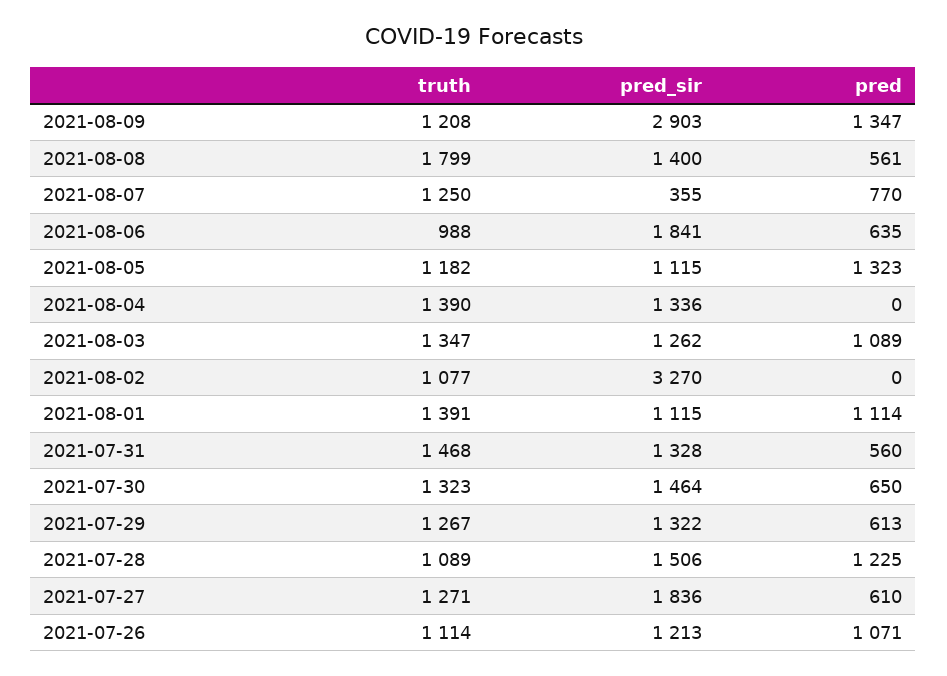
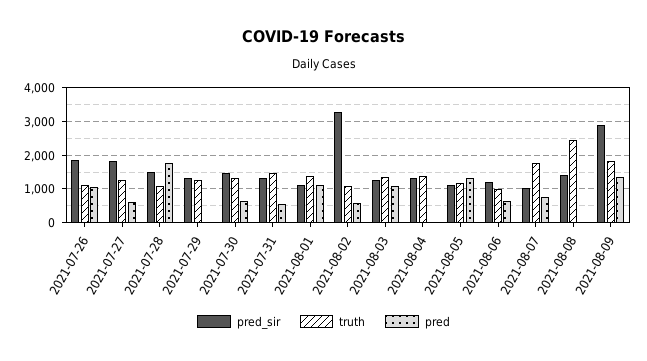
  {
    "truth": {
-     "2021-08-09": 1208,
+     "2021-08-09": 1800,
-     "2021-08-08": 1799,
+     "2021-08-08": 2400,
-     "2021-08-07": 1250,
+     "2021-08-07": 1800,
      "2021-08-06": 988,
      "2021-08-05": 1182,
      "2021-08-04": 1390,
      "2021-08-03": 1347,
      "2021-08-02": 1077,
      "2021-08-01": 1391,
      "2021-07-31": 1468,
      "2021-07-30": 1323,
      "2021-07-29": 1267,
      "2021-07-28": 1089,
      "2021-07-27": 1271,
      "2021-07-26": 1114
    },
    "pred_sir": {
      "2021-08-09": 2903,
      "2021-08-08": 1400,
-     "2021-08-07": 355,
+     "2021-08-07": 1000,
-     "2021-08-06": 1841,
+     "2021-08-06": 1200,
      "2021-08-05": 1115,
      "2021-08-04": 1336,
      "2021-08-03": 1262,
      "2021-08-02": 3270,
      "2021-08-01": 1115,
      "2021-07-31": 1328,
      "2021-07-30": 1464,
      "2021-07-29": 1322,
      "2021-07-28": 1506,
      "2021-07-27": 1836,
-     "2021-07-26": 1213
+     "2021-07-26": 1800
    },
    "pred": {
      "2021-08-09": 1347,
-     "2021-08-08": 561,
+     "2021-08-08": 0,
      "2021-08-07": 770,
      "2021-08-06": 635,
      "2021-08-05": 1323,
      "2021-08-04": 0,
      "2021-08-03": 1089,
-     "2021-08-02": 0,
+     "2021-08-02": 600,
      "2021-08-01": 1114,
      "2021-07-31": 560,
      "2021-07-30": 650,
-     "2021-07-29": 613,
+     "2021-07-29": 0,
-     "2021-07-28": 1225,
+     "2021-07-28": 1800,
      "2021-07-27": 610,
      "2021-07-26": 1071
    }
  }

